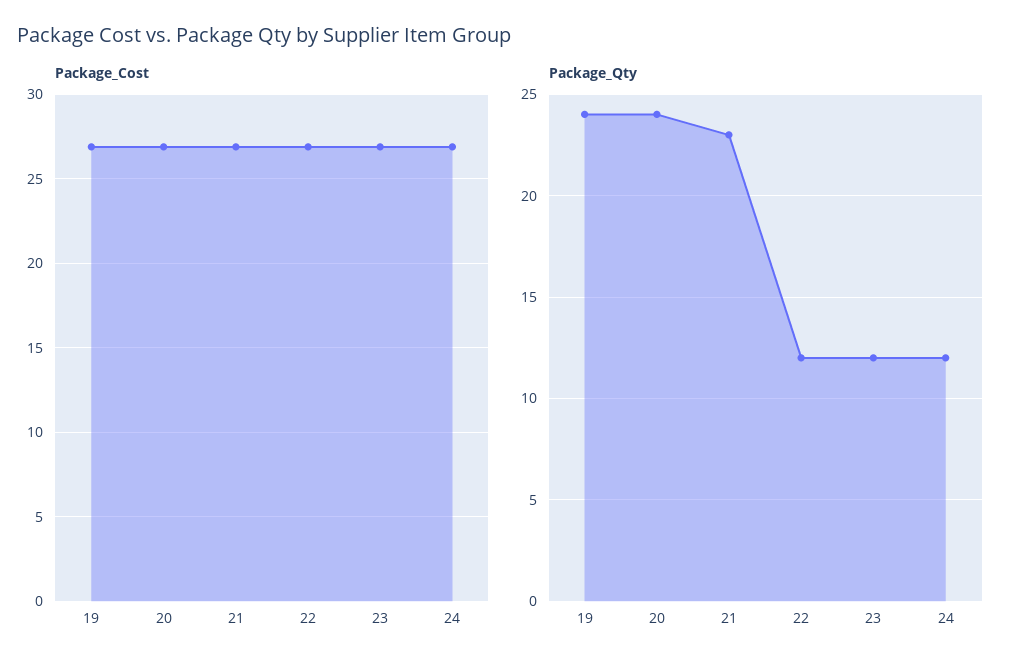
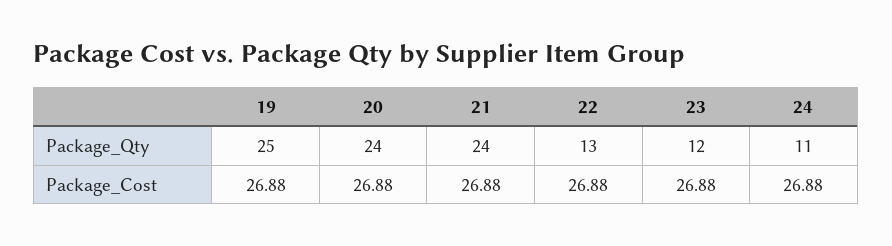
  {
    "Package_Cost": {
      "19": 26.88,
      "20": 26.88,
      "21": 26.88,
      "22": 26.88,
      "23": 26.88,
      "24": 26.88
    },
    "Package_Qty": {
-     "19": 24,
+     "19": 25,
      "20": 24,
-     "21": 23,
+     "21": 24,
-     "22": 12,
+     "22": 13,
      "23": 12,
-     "24": 12
+     "24": 11
    }
  }

